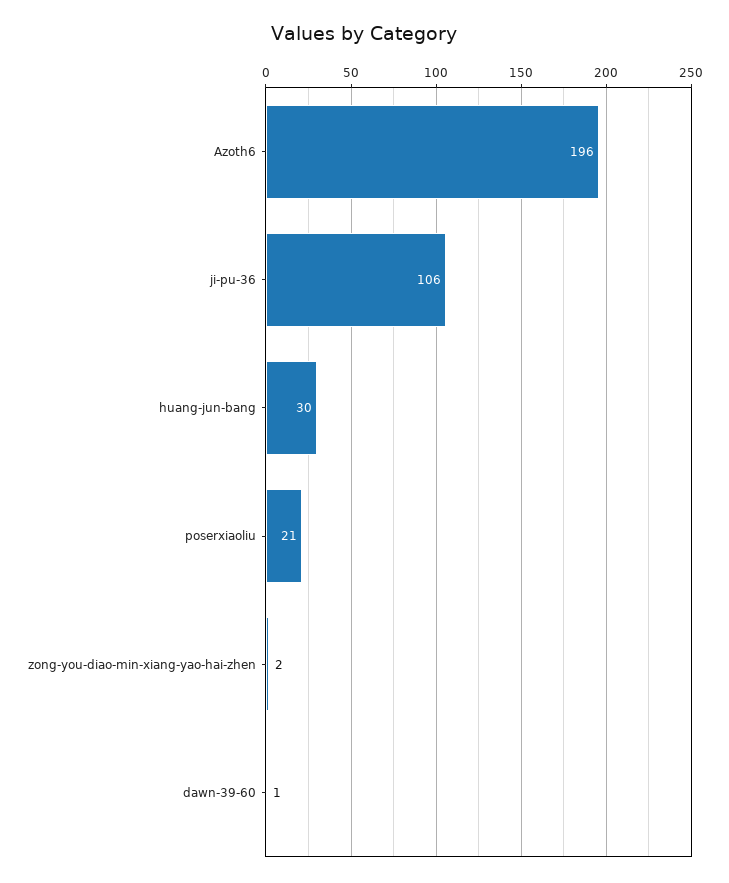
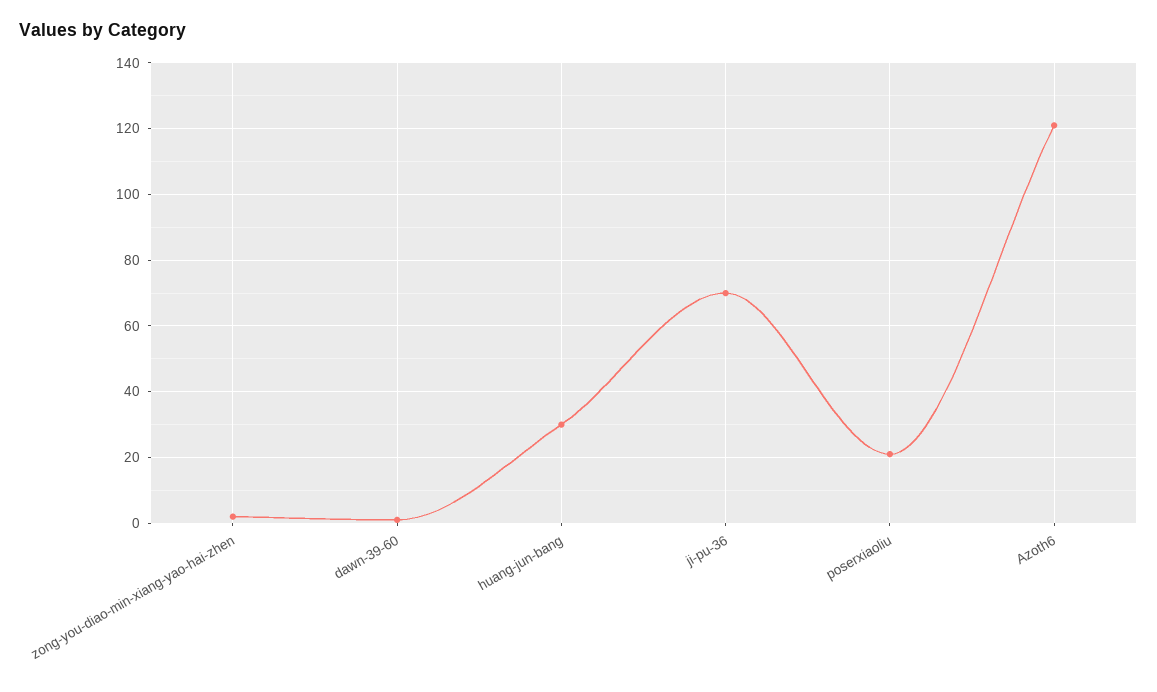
  {
-   "Azoth6": 196,
+   "Azoth6": 120,
-   "ji-pu-36": 106,
+   "ji-pu-36": 70,
    "huang-jun-bang": 30,
    "poserxiaoliu": 21,
    "zong-you-diao-min-xiang-yao-hai-zhen": 2,
    "dawn-39-60": 1
  }

